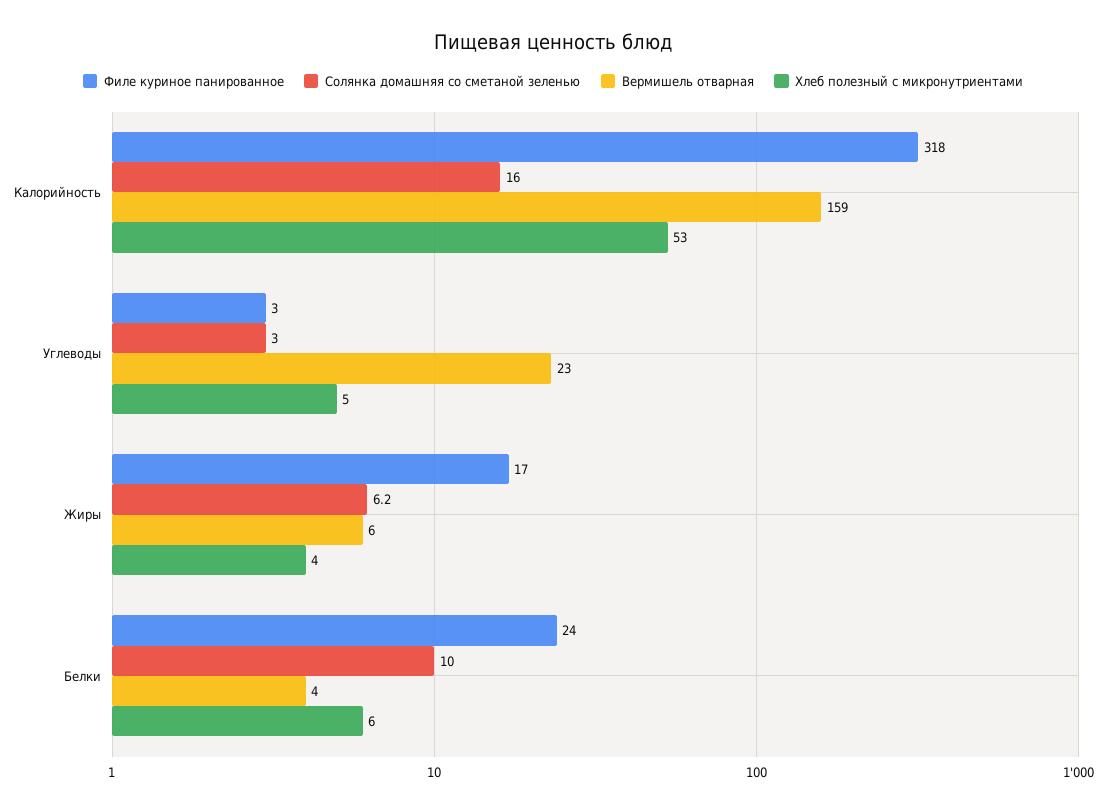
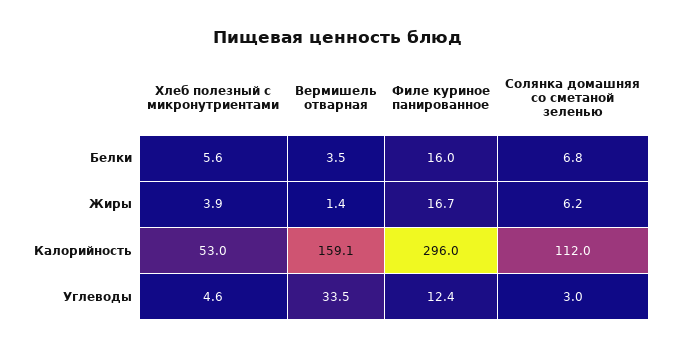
  {
    "Филе куриное панированное": {
-     "Калорийность": 318,
+     "Калорийность": 296,
-     "Углеводы": 3,
+     "Углеводы": 12.4,
      "Жиры": 16.7,
-     "Белки": 24
+     "Белки": 16
    },
    "Солянка домашняя со сметаной зеленью": {
-     "Калорийность": 16,
+     "Калорийность": 112,
      "Углеводы": 3,
      "Жиры": 6.2,
-     "Белки": 10
+     "Белки": 6.8
    },
    "Вермишель отварная": {
      "Калорийность": 159.1,
-     "Углеводы": 23,
+     "Углеводы": 33.5,
-     "Жиры": 6,
+     "Жиры": 1.4,
      "Белки": 3.5
    },
    "Хлеб полезный с микронутриентами": {
      "Калорийность": 53,
      "Углеводы": 4.6,
      "Жиры": 3.9,
      "Белки": 5.6
    }
  }

